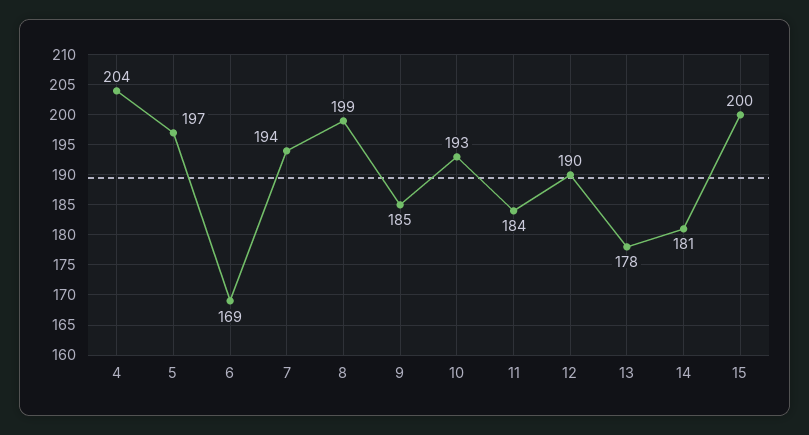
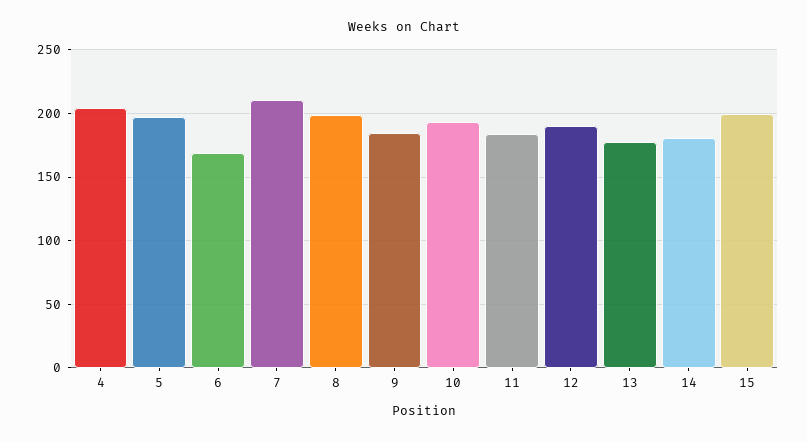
  {
    "4": 204,
    "5": 197,
    "6": 169,
-   "7": 194,
+   "7": 210,
    "8": 199,
    "9": 185,
    "10": 193,
    "11": 184,
    "12": 190,
    "13": 178,
    "14": 181,
    "15": 200
  }

